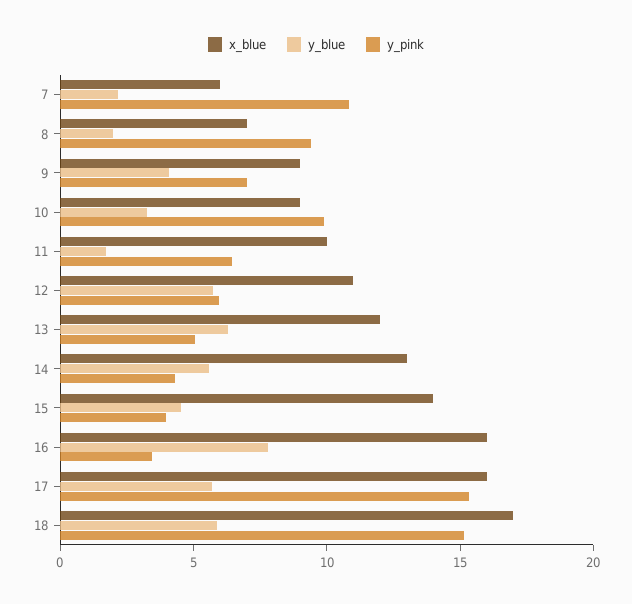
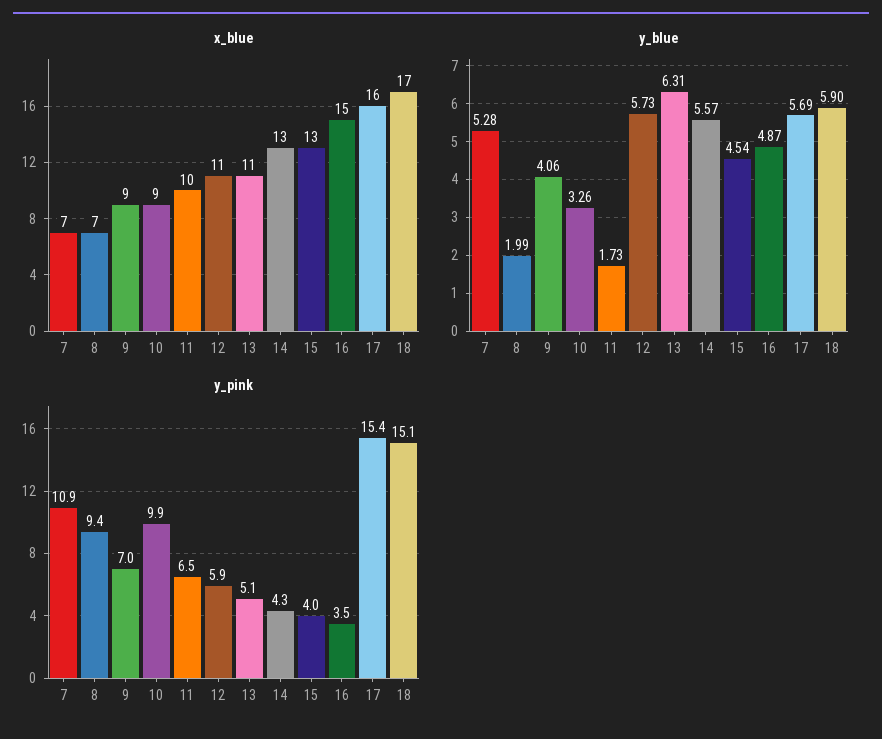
  {
    "x_blue": {
-     "7": 6,
+     "7": 7,
      "8": 7,
      "9": 9,
      "10": 9,
      "11": 10,
      "12": 11,
-     "13": 12,
+     "13": 11,
      "14": 13,
-     "15": 14,
+     "15": 13,
-     "16": 16,
+     "16": 15,
      "17": 16,
      "18": 17
    },
    "y_blue": {
-     "7": 2,
+     "7": 5.28,
      "8": 1.99,
      "9": 4.06,
      "10": 3.26,
      "11": 1.73,
      "12": 5.73,
      "13": 6.31,
      "14": 5.57,
      "15": 4.54,
-     "16": 8,
+     "16": 4.87,
      "17": 5.69,
      "18": 5.9
    },
    "y_pink": {
      "7": 10.9,
      "8": 9.4,
      "9": 7,
      "10": 9.9,
      "11": 6.5,
      "12": 5.9,
      "13": 5.1,
      "14": 4.3,
      "15": 4,
      "16": 3.5,
      "17": 15.4,
      "18": 15.1
    }
  }

